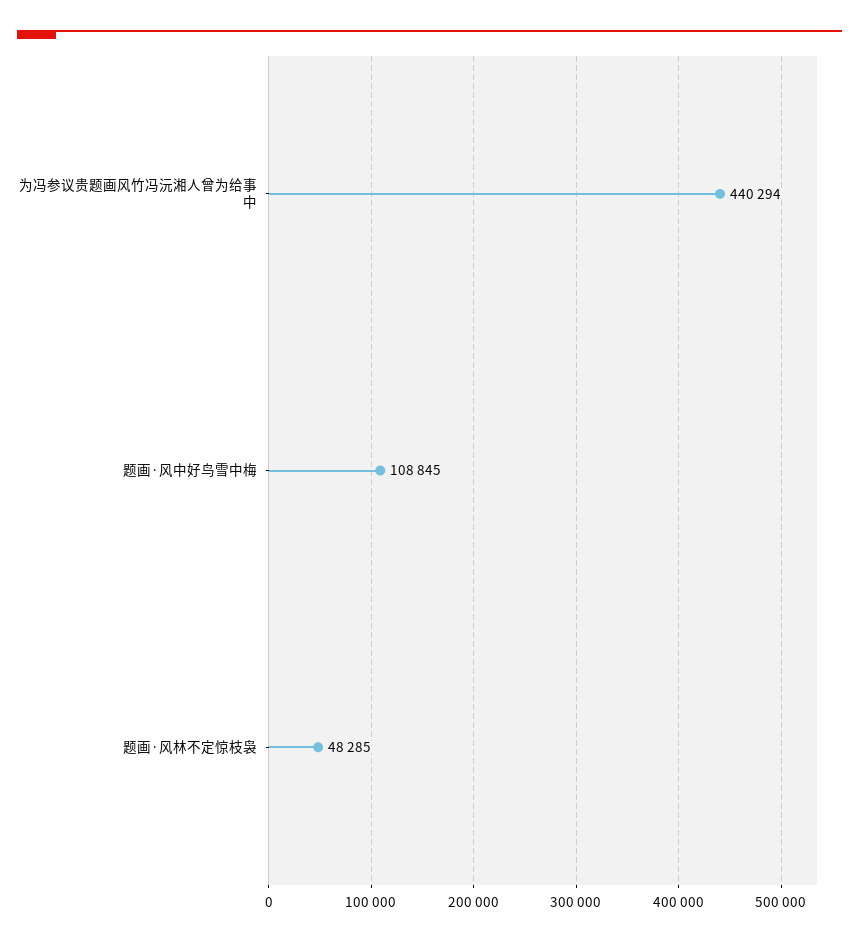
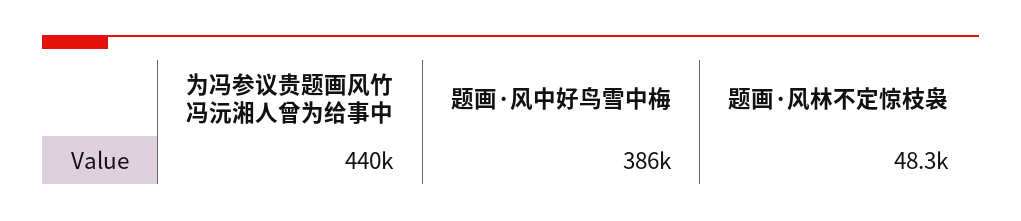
  {
    "为冯参议贵题画风竹冯沅湘人曾为给事中": 440294,
-   "题画·风中好鸟雪中梅": 108845,
+   "题画·风中好鸟雪中梅": 386000,
    "题画·风林不定惊枝袅": 48285
  }

